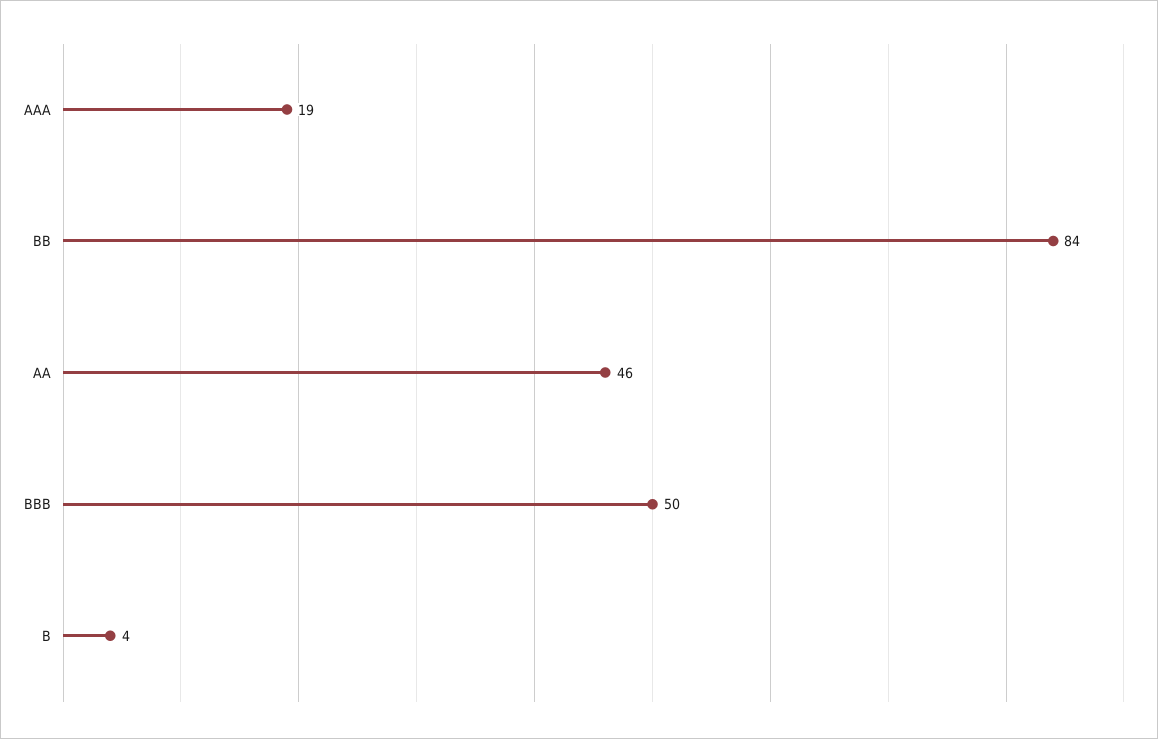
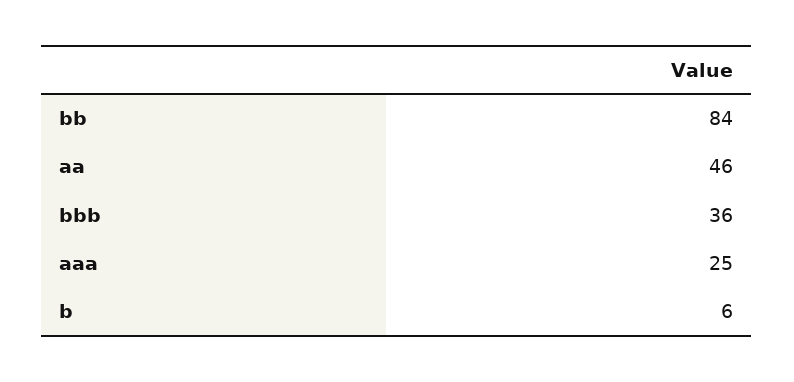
  {
-   "AAA": 19,
+   "AAA": 25,
    "BB": 84,
    "AA": 46,
-   "BBB": 50,
+   "BBB": 36,
-   "B": 4
+   "B": 6
  }

